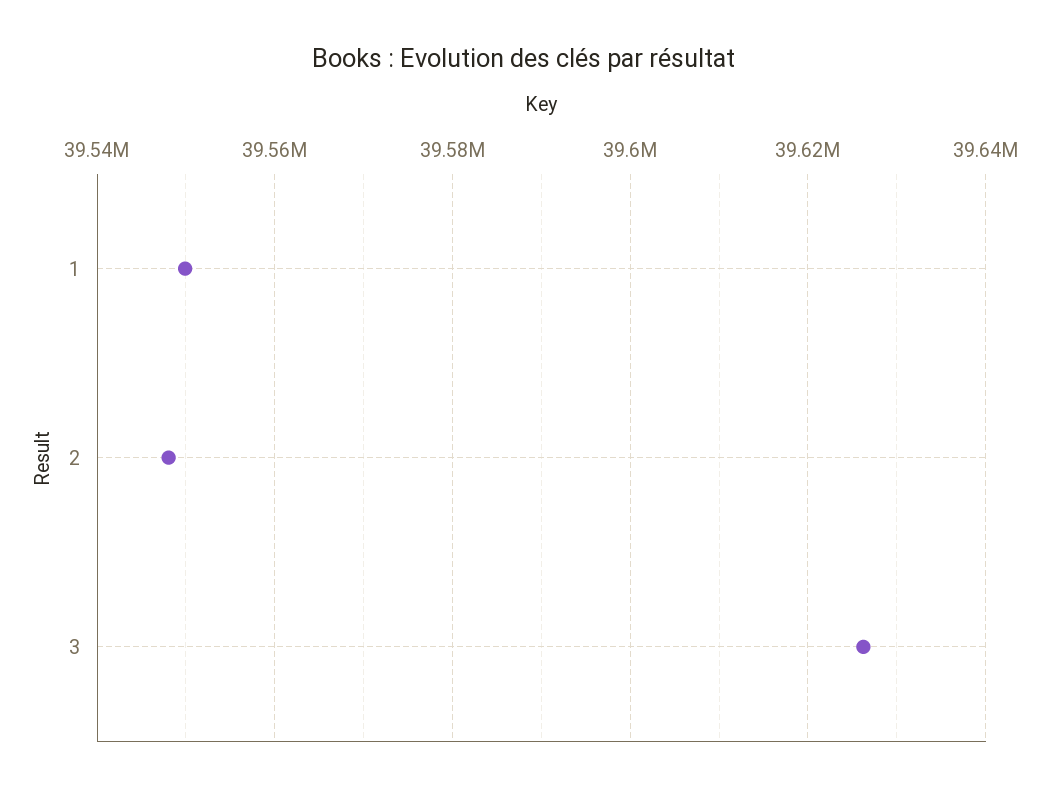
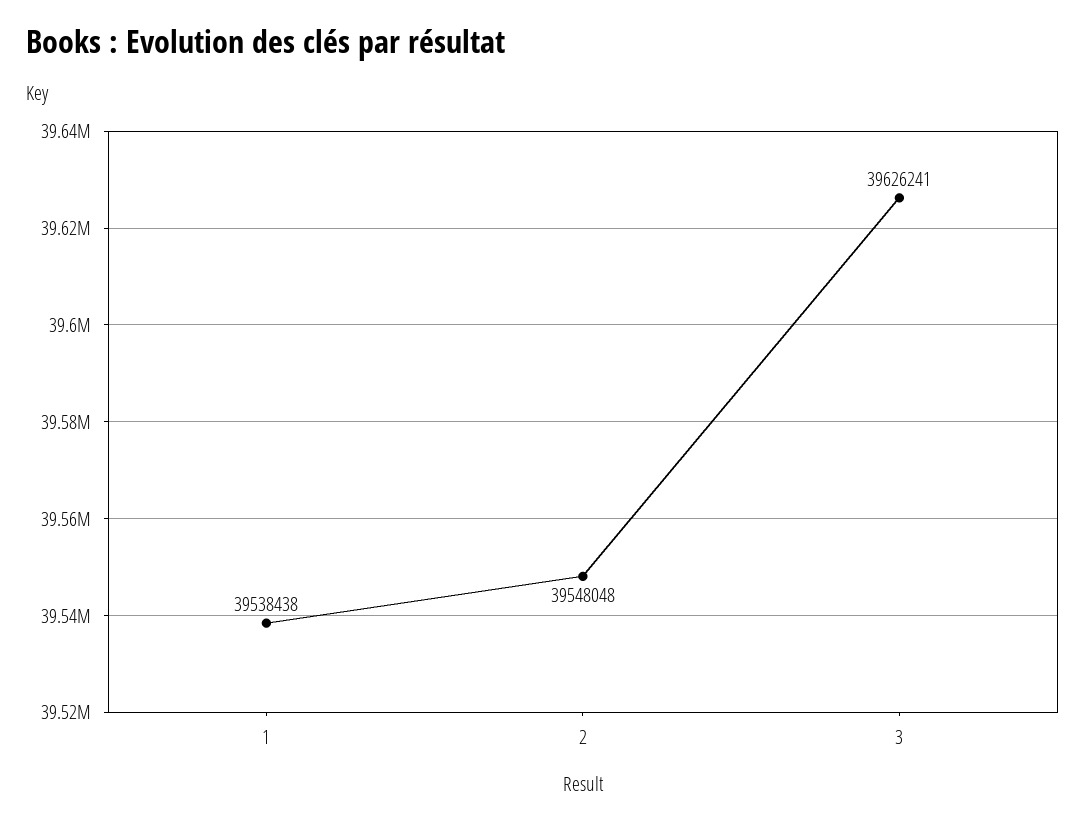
  {
-   "1": 39550000,
+   "1": 39538438,
    "2": 39548048,
    "3": 39626241
  }

